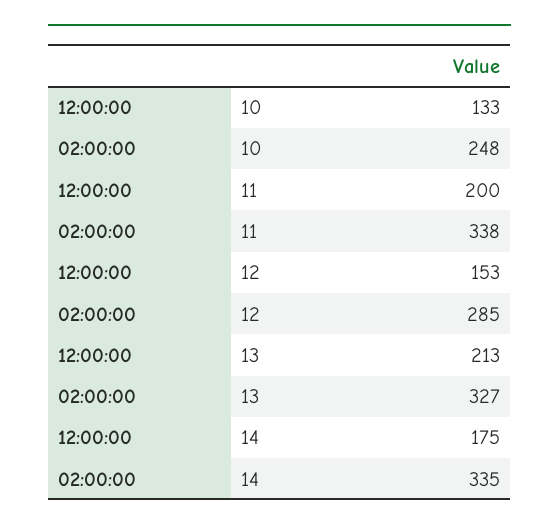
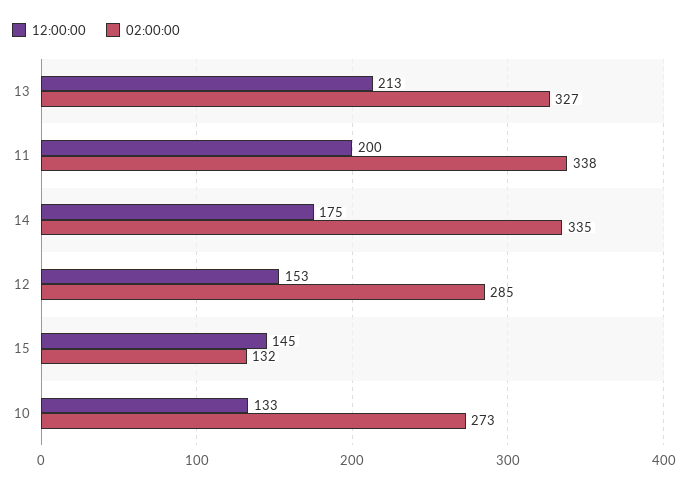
  {
    "12:00:00": {
      "10": 133,
      "11": 200,
      "12": 153,
      "13": 213,
-     "14": 175
+     "14": 175,
+     "15": 145
    },
    "02:00:00": {
-     "10": 248,
+     "10": 273,
      "11": 338,
      "12": 285,
      "13": 327,
-     "14": 335
+     "14": 335,
+     "15": 132
    }
  }

